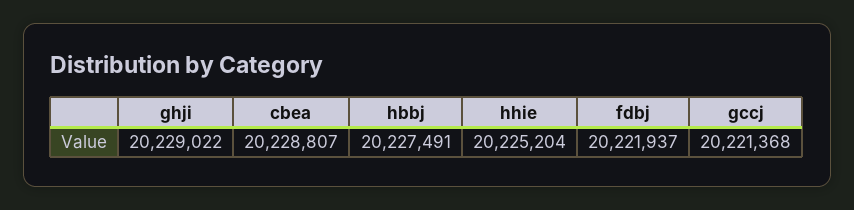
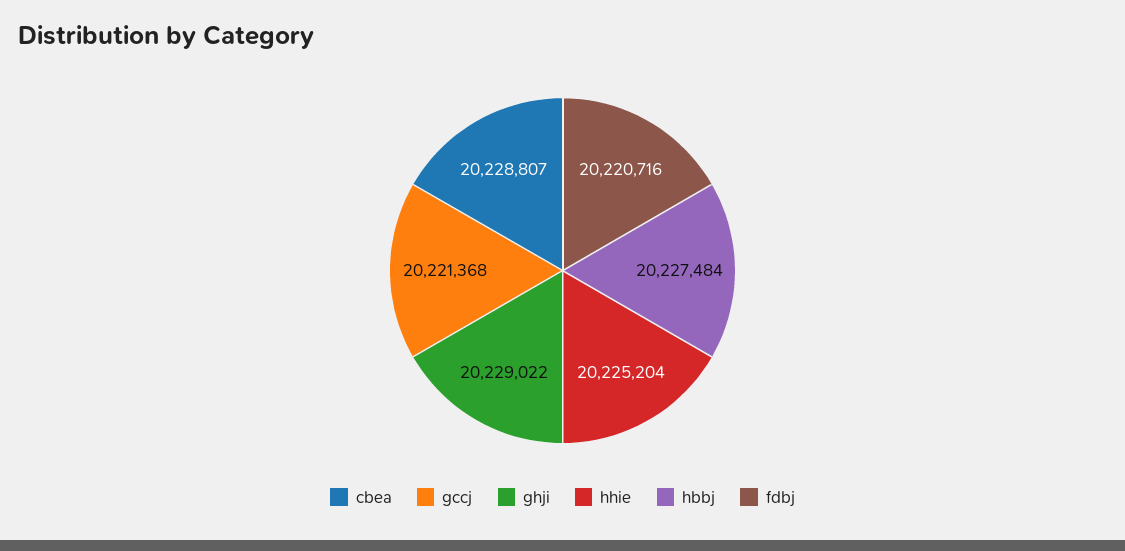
  {
    "ghji": 20229022,
    "cbea": 20228807,
-   "hbbj": 20227491,
+   "hbbj": 20227484,
    "hhie": 20225204,
-   "fdbj": 20221937,
+   "fdbj": 20220716,
    "gccj": 20221368
  }

